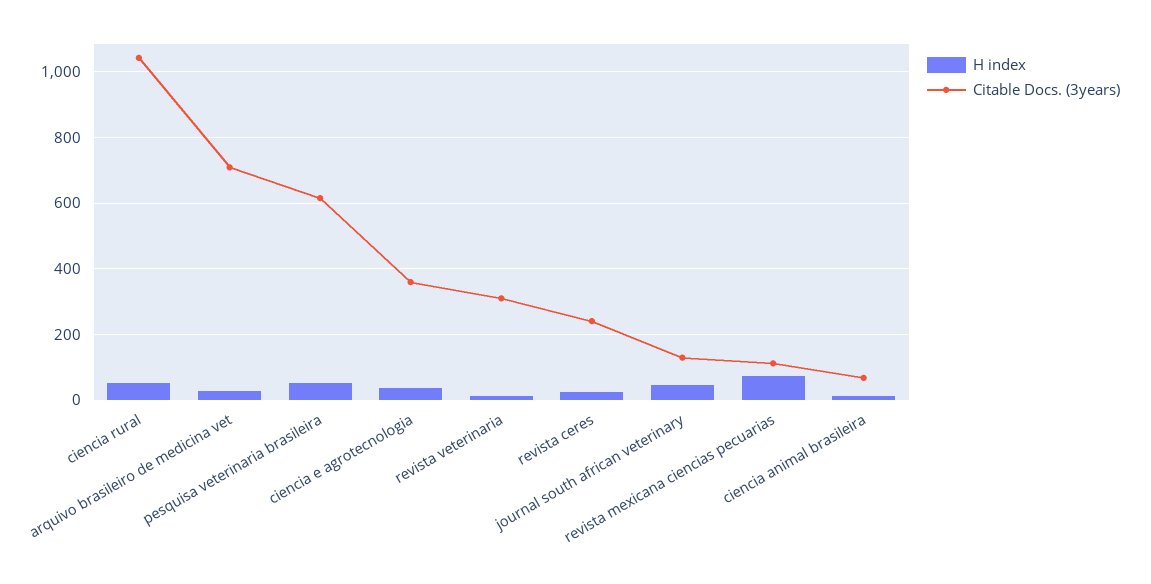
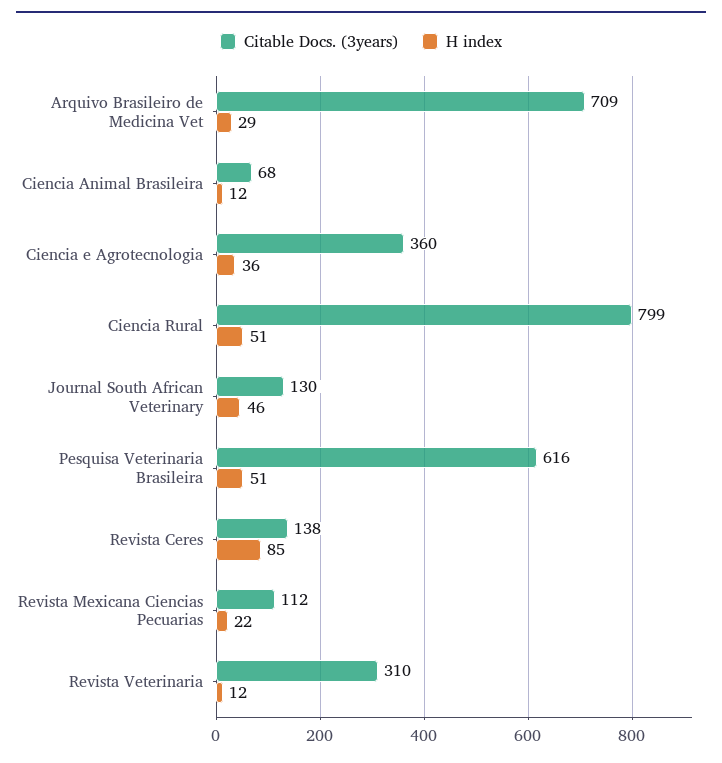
  {
    "H index": {
      "ciencia rural": 51,
      "arquivo brasileiro de medicina vet": 29,
      "pesquisa veterinaria brasileira": 51,
      "ciencia e agrotecnologia": 36,
      "revista veterinaria": 12,
-     "revista ceres": 20,
+     "revista ceres": 85,
      "journal south african veterinary": 46,
-     "revista mexicana ciencias pecuarias": 80,
+     "revista mexicana ciencias pecuarias": 22,
      "ciencia animal brasileira": 12
    },
    "Citable Docs. (3years)": {
-     "ciencia rural": 1040,
+     "ciencia rural": 799,
      "arquivo brasileiro de medicina vet": 709,
      "pesquisa veterinaria brasileira": 616,
      "ciencia e agrotecnologia": 360,
      "revista veterinaria": 310,
-     "revista ceres": 240,
+     "revista ceres": 138,
      "journal south african veterinary": 130,
      "revista mexicana ciencias pecuarias": 112,
      "ciencia animal brasileira": 68
    }
  }

